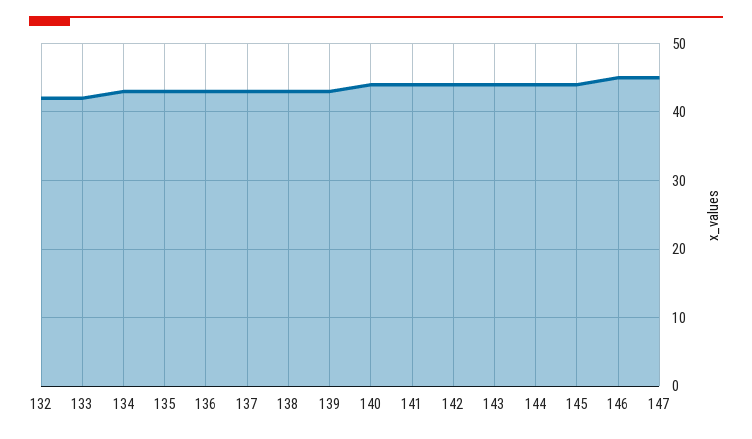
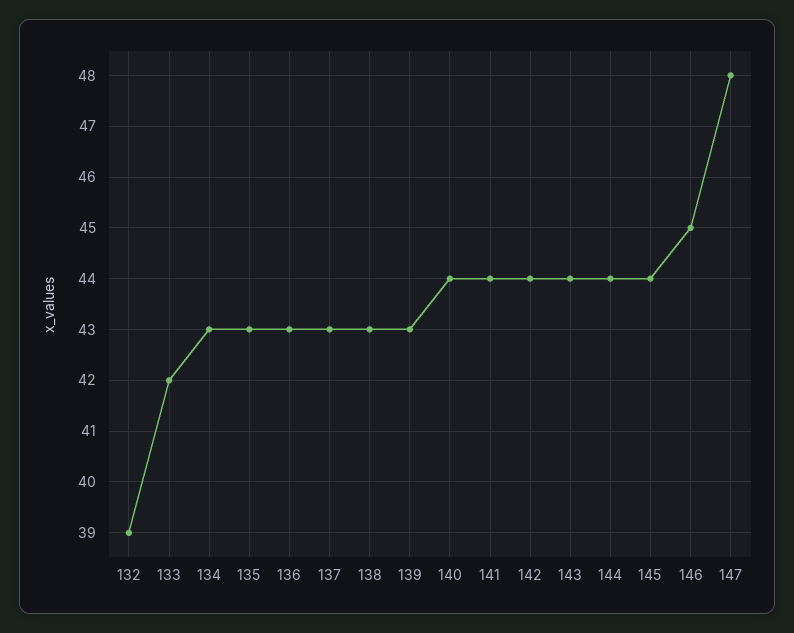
  {
-   "132": 42,
+   "132": 39,
    "133": 42,
    "134": 43,
    "135": 43,
    "136": 43,
    "137": 43,
    "138": 43,
    "139": 43,
    "140": 44,
    "141": 44,
    "142": 44,
    "143": 44,
    "144": 44,
    "145": 44,
    "146": 45,
-   "147": 45
+   "147": 48
  }

